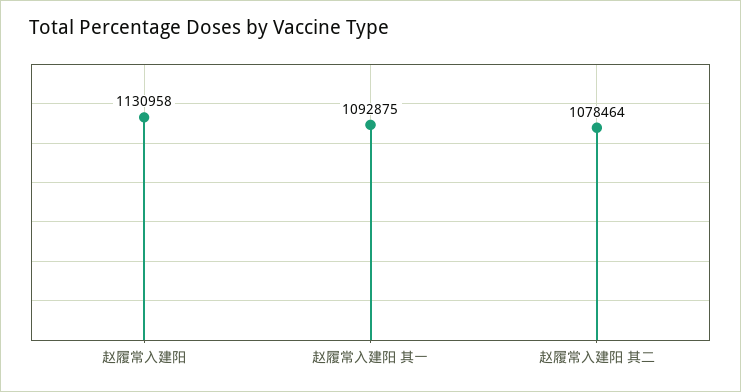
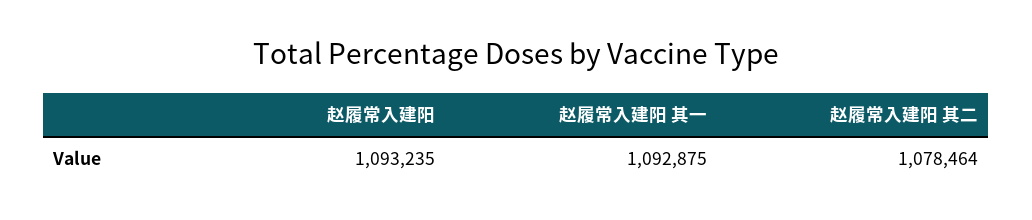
  {
-   "赵履常入建阳": 1130958,
+   "赵履常入建阳": 1093235,
    "赵履常入建阳 其一": 1092875,
    "赵履常入建阳 其二": 1078464
  }

